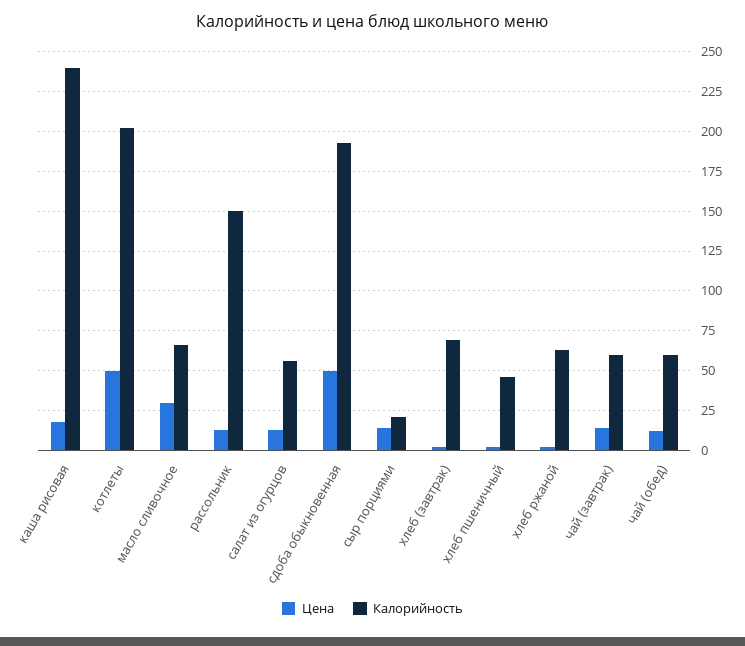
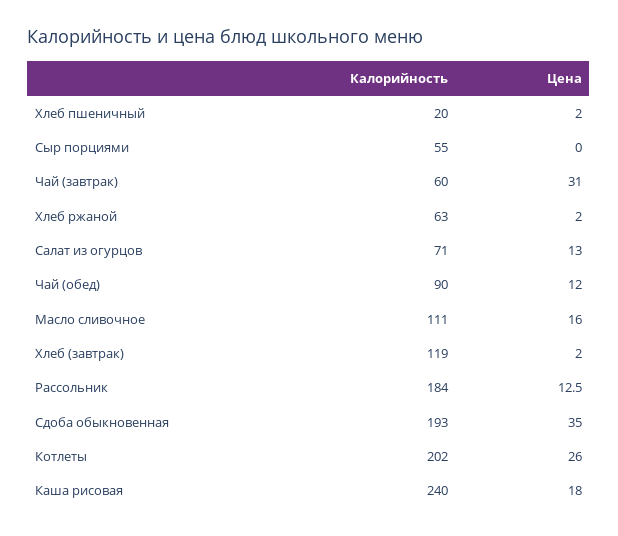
  {
    "Цена": {
      "каша рисовая": 18,
-     "котлеты": 50,
+     "котлеты": 26,
-     "масло сливочное": 30,
+     "масло сливочное": 16,
      "рассольник": 12.5,
      "салат из огурцов": 13,
-     "сдоба обыкновенная": 50,
+     "сдоба обыкновенная": 35,
-     "сыр порциями": 15,
+     "сыр порциями": 0,
      "хлеб (завтрак)": 2,
      "хлеб пшеничный": 2,
      "хлеб ржаной": 2,
-     "чай (завтрак)": 15,
+     "чай (завтрак)": 31,
      "чай (обед)": 12
    },
    "Калорийность": {
      "каша рисовая": 240,
      "котлеты": 202,
-     "масло сливочное": 65,
+     "масло сливочное": 111,
-     "рассольник": 150,
+     "рассольник": 184,
-     "салат из огурцов": 55,
+     "салат из огурцов": 71,
      "сдоба обыкновенная": 193,
-     "сыр порциями": 20,
+     "сыр порциями": 55,
-     "хлеб (завтрак)": 70,
+     "хлеб (завтрак)": 119,
-     "хлеб пшеничный": 45,
+     "хлеб пшеничный": 20,
      "хлеб ржаной": 63,
      "чай (завтрак)": 60,
-     "чай (обед)": 60
+     "чай (обед)": 90
    }
  }

